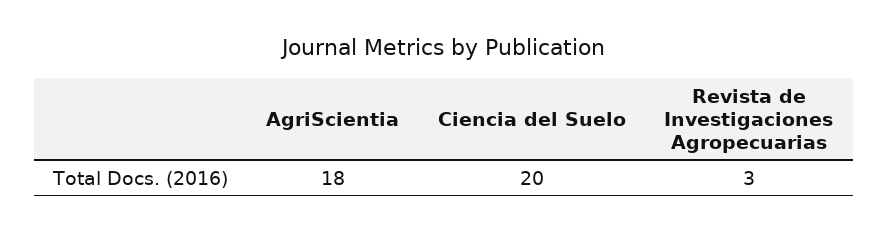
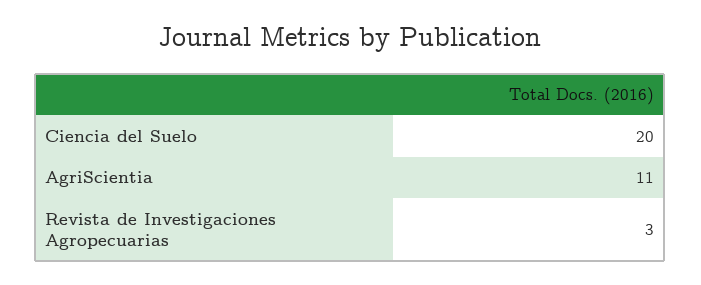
  {
-   "AgriScientia": 18,
+   "AgriScientia": 11,
    "Ciencia del Suelo": 20,
    "Revista de Investigaciones Agropecuarias": 3
  }

